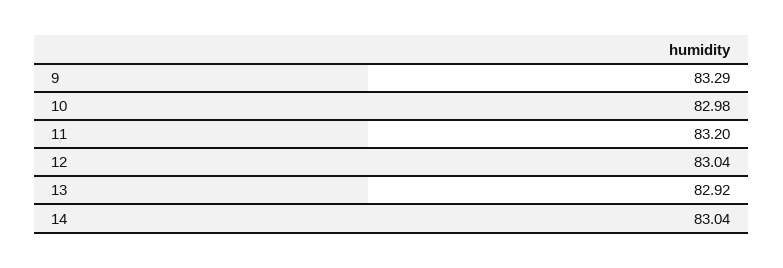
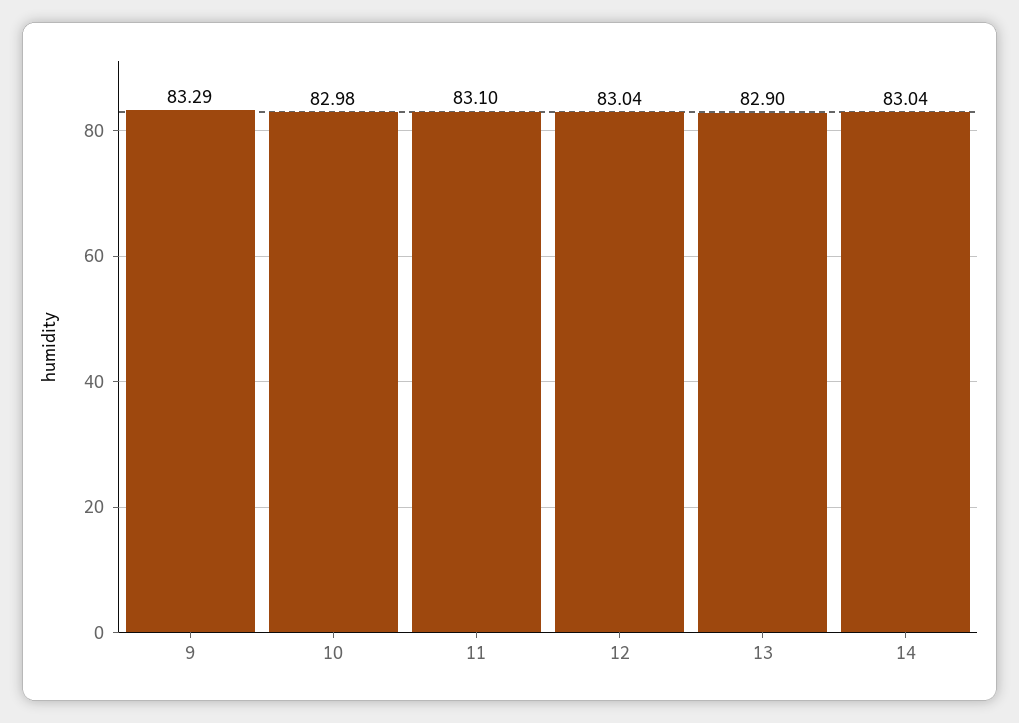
  {
    "9": 83.29,
    "10": 82.98,
-   "11": 83.2,
+   "11": 83.1,
    "12": 83.04,
-   "13": 82.92,
+   "13": 82.9,
    "14": 83.04
  }

